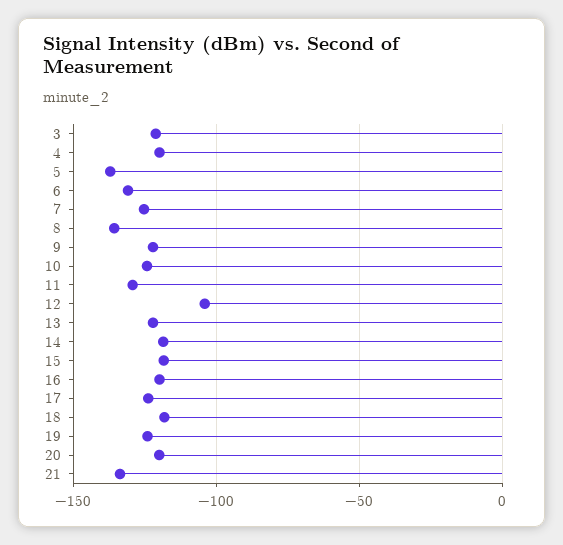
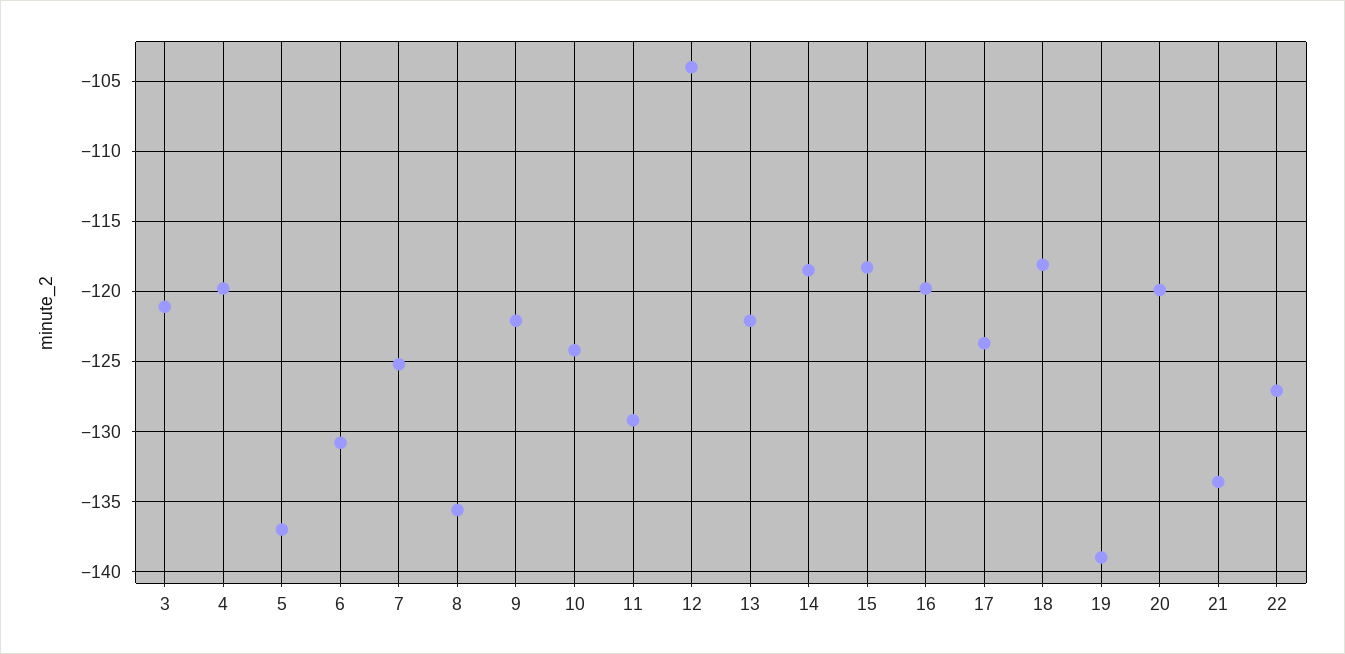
  {
    "3": -121,
    "4": -120,
    "5": -137,
    "6": -131,
    "7": -125,
    "8": -135.5,
    "9": -122,
    "10": -124,
    "11": -129,
    "12": -104,
    "13": -122,
    "14": -118.5,
    "15": -118.5,
    "16": -120,
    "17": -123.5,
    "18": -118,
-   "19": -125,
+   "19": -139,
    "20": -120,
-   "21": -133.5
+   "21": -133.5,
+   "22": -127
  }

